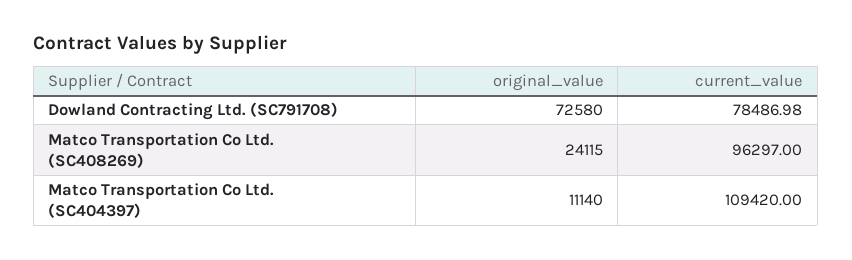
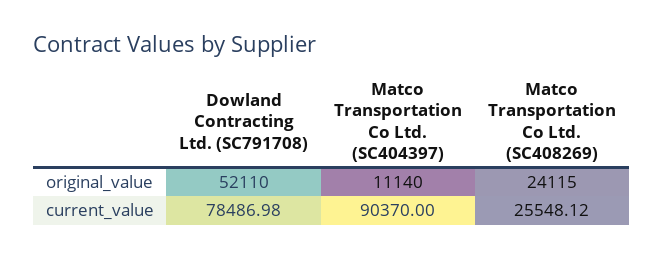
  {
    "original_value": {
-     "Dowland Contracting Ltd. (SC791708)": 72580,
+     "Dowland Contracting Ltd. (SC791708)": 52110,
      "Matco Transportation Co Ltd. (SC408269)": 24115,
      "Matco Transportation Co Ltd. (SC404397)": 11140
    },
    "current_value": {
      "Dowland Contracting Ltd. (SC791708)": 78486.98,
-     "Matco Transportation Co Ltd. (SC408269)": 96297,
+     "Matco Transportation Co Ltd. (SC408269)": 25548.12,
-     "Matco Transportation Co Ltd. (SC404397)": 109420
+     "Matco Transportation Co Ltd. (SC404397)": 90370
    }
  }

